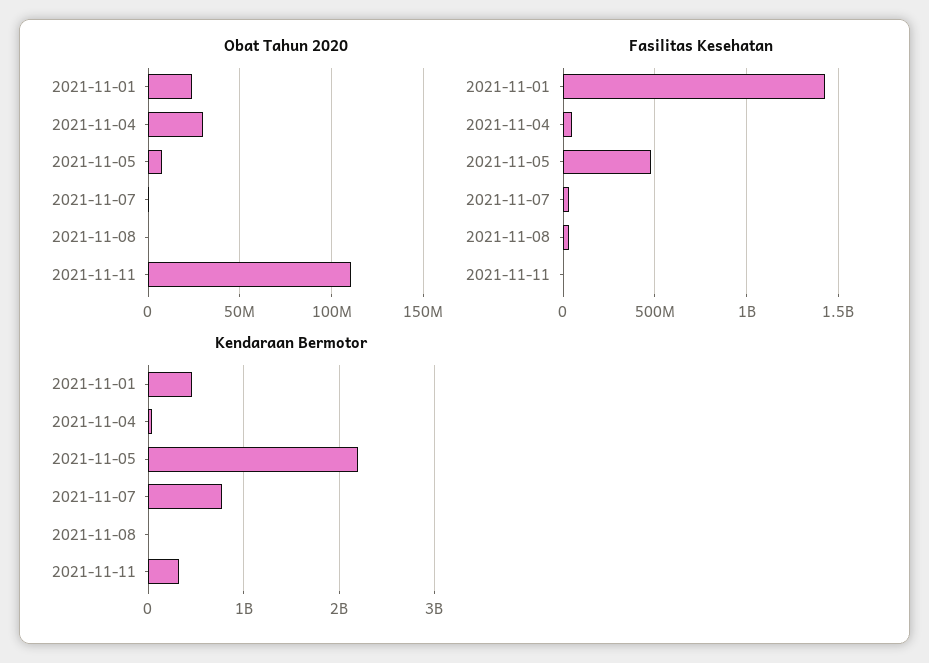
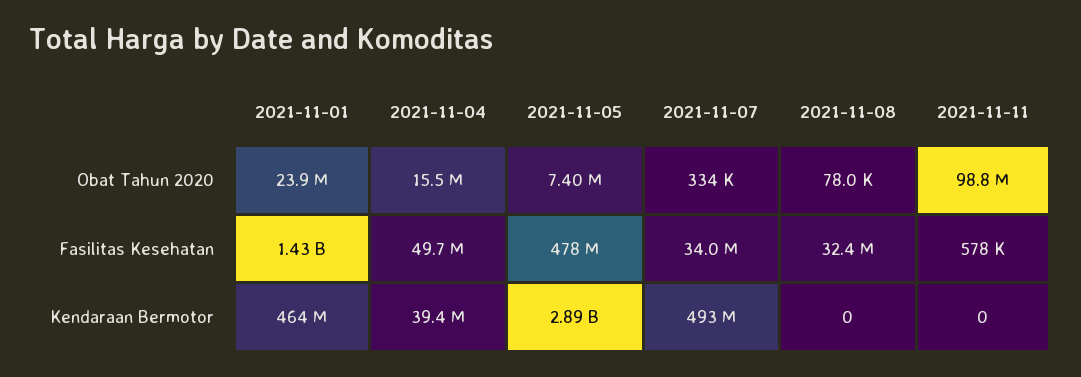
  {
    "Obat Tahun 2020": {
      "2021-11-01": 23900000,
-     "2021-11-04": 30000000,
+     "2021-11-04": 15500000,
      "2021-11-05": 7400000,
      "2021-11-07": 334000,
      "2021-11-08": 78000,
-     "2021-11-11": 110000000
+     "2021-11-11": 98800000
    },
    "Fasilitas Kesehatan": {
      "2021-11-01": 1430000000,
      "2021-11-04": 49700000,
      "2021-11-05": 478000000,
      "2021-11-07": 34000000,
      "2021-11-08": 32400000,
      "2021-11-11": 578000
    },
    "Kendaraan Bermotor": {
      "2021-11-01": 464000000,
      "2021-11-04": 39400000,
-     "2021-11-05": 2200000000,
+     "2021-11-05": 2890000000,
-     "2021-11-07": 800000000,
+     "2021-11-07": 493000000,
      "2021-11-08": 0,
-     "2021-11-11": 300000000
+     "2021-11-11": 0
    }
  }

